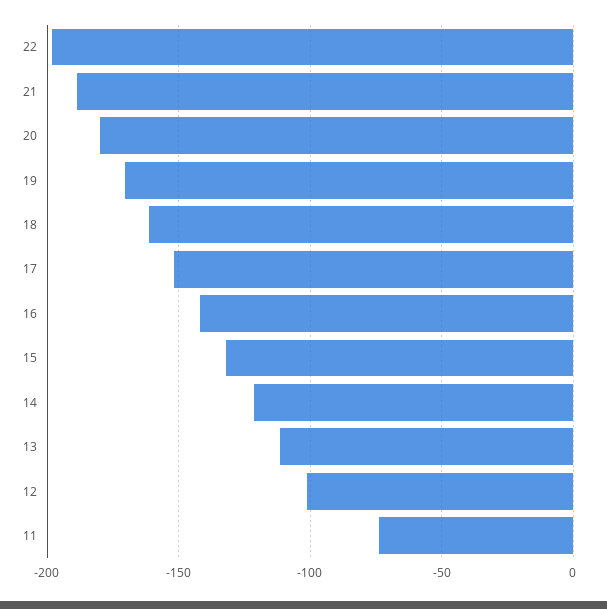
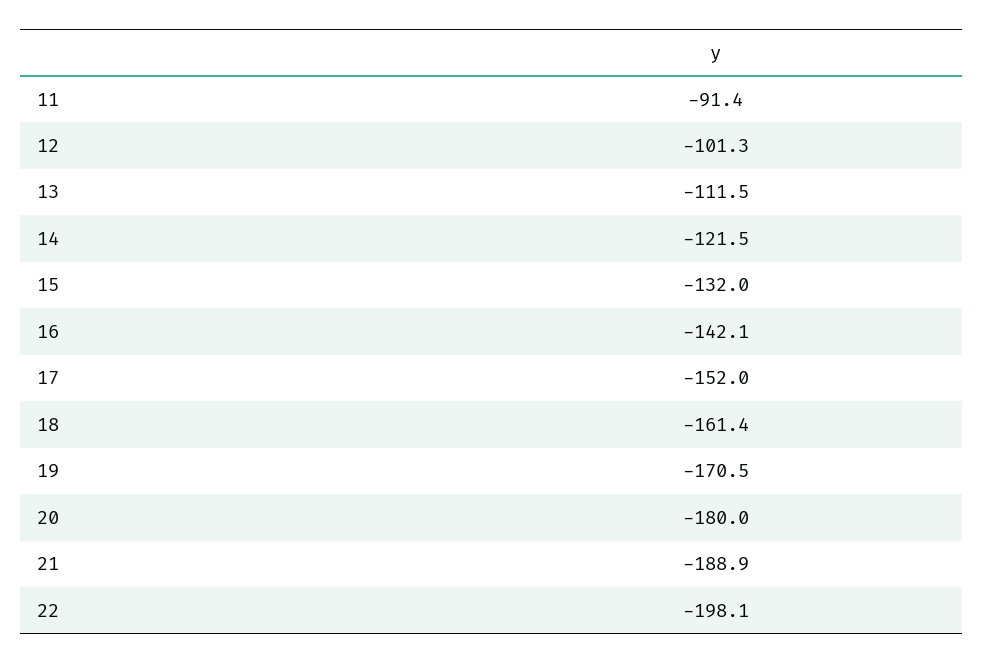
  {
    "22": -198.1,
    "21": -188.9,
    "20": -180,
    "19": -170.5,
    "18": -161.4,
    "17": -152,
    "16": -142.1,
    "15": -132,
    "14": -121.5,
    "13": -111.5,
    "12": -101.3,
-   "11": -75
+   "11": -91.4
  }

